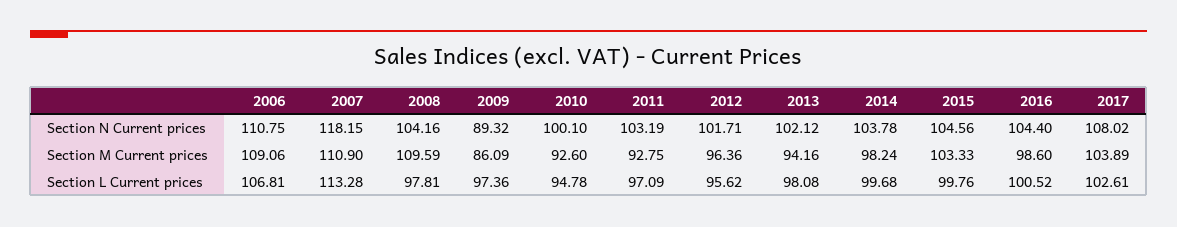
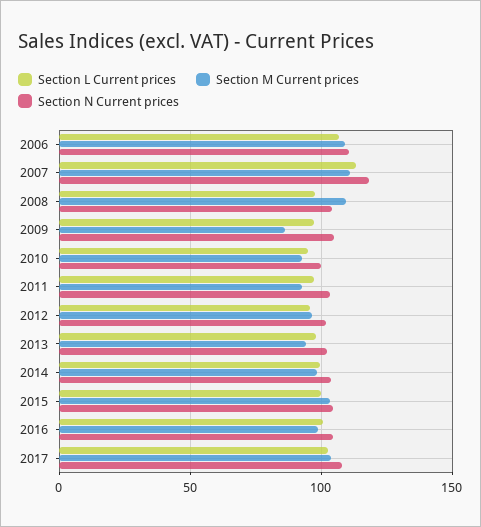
  {
    "Section N Current prices": {
      "2006": 110.75,
      "2007": 118.15,
      "2008": 104.16,
-     "2009": 89.32,
+     "2009": 105,
      "2010": 100.1,
      "2011": 103.19,
      "2012": 101.71,
      "2013": 102.12,
      "2014": 103.78,
      "2015": 104.56,
      "2016": 104.4,
      "2017": 108.02
    },
    "Section M Current prices": {
      "2006": 109.06,
      "2007": 110.9,
      "2008": 109.59,
      "2009": 86.09,
      "2010": 92.6,
      "2011": 92.75,
      "2012": 96.36,
      "2013": 94.16,
      "2014": 98.24,
      "2015": 103.33,
      "2016": 98.6,
      "2017": 103.89
    },
    "Section L Current prices": {
      "2006": 106.81,
      "2007": 113.28,
      "2008": 97.81,
      "2009": 97.36,
      "2010": 94.78,
      "2011": 97.09,
      "2012": 95.62,
      "2013": 98.08,
      "2014": 99.68,
      "2015": 99.76,
      "2016": 100.52,
      "2017": 102.61
    }
  }

